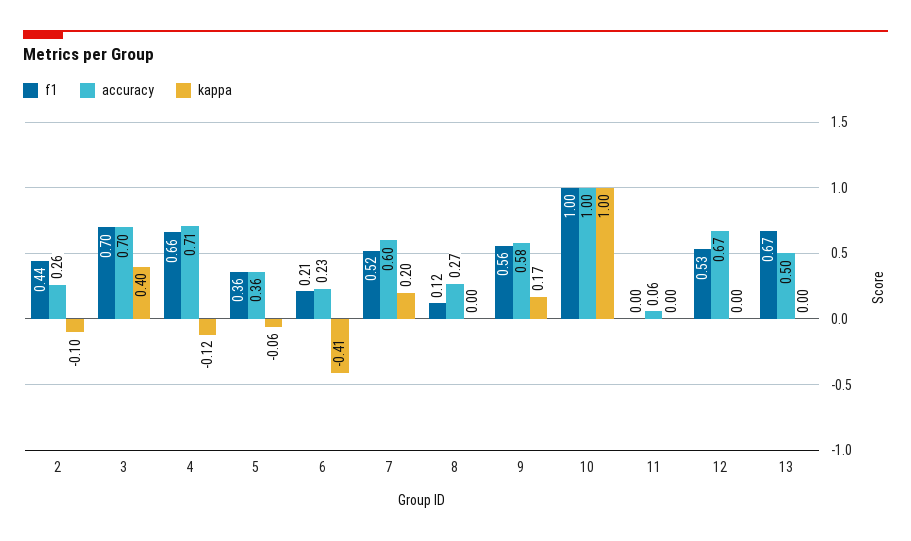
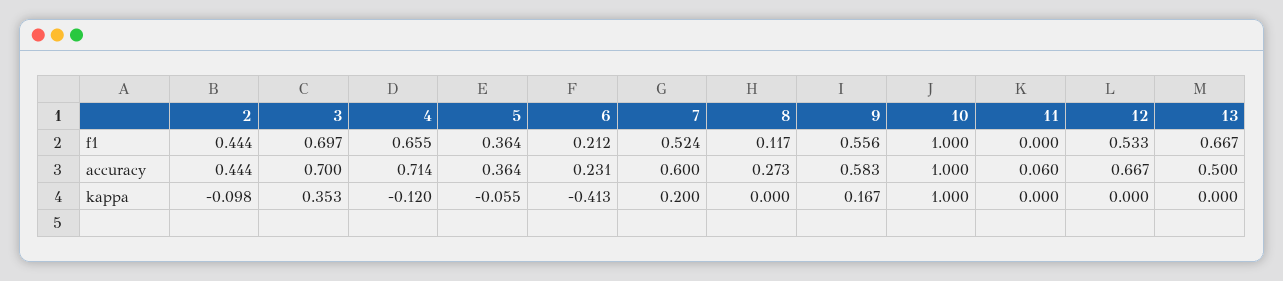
  {
    "f1": {
      "2": 0.444,
      "3": 0.697,
      "4": 0.655,
      "5": 0.364,
      "6": 0.212,
      "7": 0.524,
      "8": 0.117,
      "9": 0.556,
      "10": 1,
      "11": 0,
      "12": 0.533,
      "13": 0.667
    },
    "accuracy": {
-     "2": 0.26,
+     "2": 0.444,
      "3": 0.7,
      "4": 0.714,
      "5": 0.364,
      "6": 0.231,
      "7": 0.6,
      "8": 0.273,
      "9": 0.583,
      "10": 1,
      "11": 0.06,
      "12": 0.667,
      "13": 0.5
    },
    "kappa": {
      "2": -0.098,
-     "3": 0.4,
+     "3": 0.353,
      "4": -0.12,
      "5": -0.055,
      "6": -0.413,
      "7": 0.2,
      "8": 0,
      "9": 0.167,
      "10": 1,
      "11": 0,
      "12": 0,
      "13": 0
    }
  }

